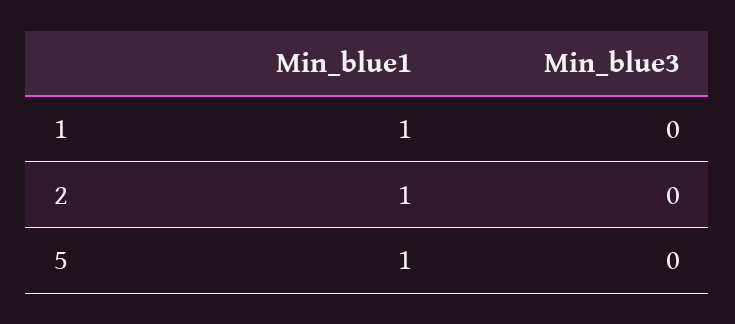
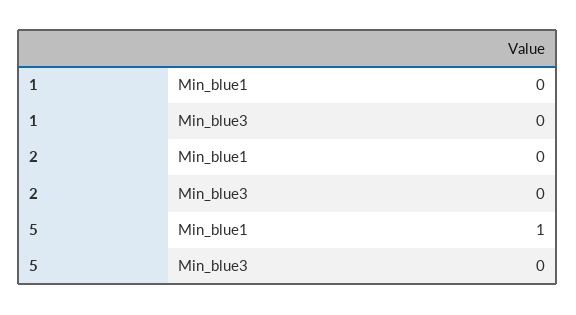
  {
    "Min_blue1": {
-     "1": 1,
+     "1": 0,
-     "2": 1,
+     "2": 0,
      "5": 1
    },
    "Min_blue3": {
      "1": 0,
      "2": 0,
      "5": 0
    }
  }

